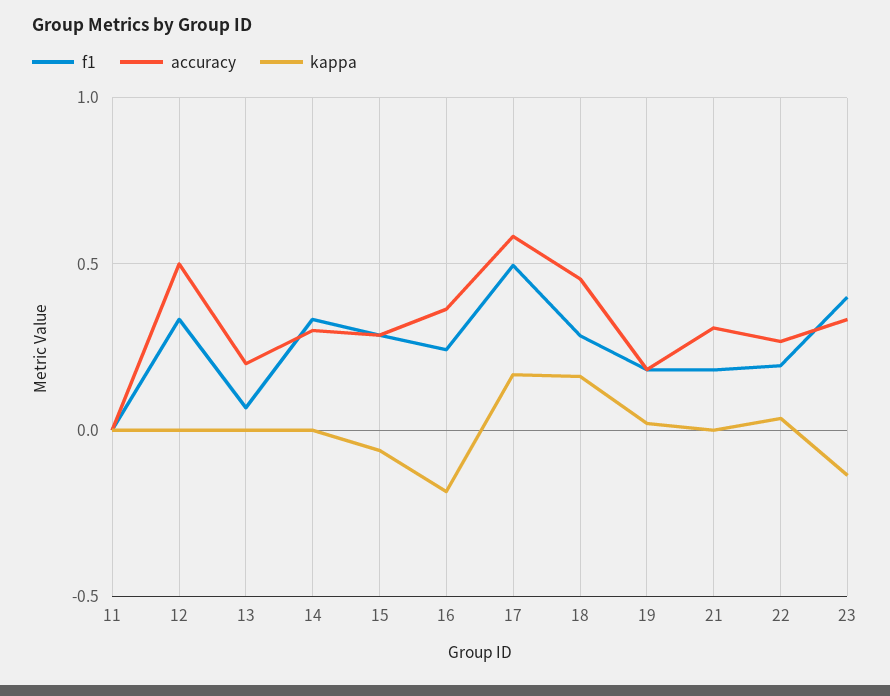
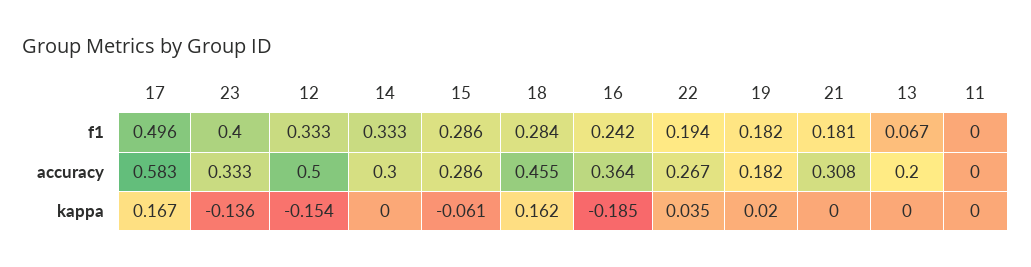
  {
    "f1": {
      "11": 0,
      "12": 0.333,
      "13": 0.067,
      "14": 0.333,
      "15": 0.286,
      "16": 0.242,
      "17": 0.496,
      "18": 0.284,
      "19": 0.182,
      "21": 0.181,
      "22": 0.194,
      "23": 0.4
    },
    "accuracy": {
      "11": 0,
      "12": 0.5,
      "13": 0.2,
      "14": 0.3,
      "15": 0.286,
      "16": 0.364,
      "17": 0.583,
      "18": 0.455,
      "19": 0.182,
      "21": 0.308,
      "22": 0.267,
      "23": 0.333
    },
    "kappa": {
      "11": 0,
-     "12": 0,
+     "12": -0.154,
      "13": 0,
      "14": 0,
      "15": -0.061,
      "16": -0.185,
      "17": 0.167,
      "18": 0.162,
      "19": 0.02,
      "21": 0,
      "22": 0.035,
      "23": -0.136
    }
  }

